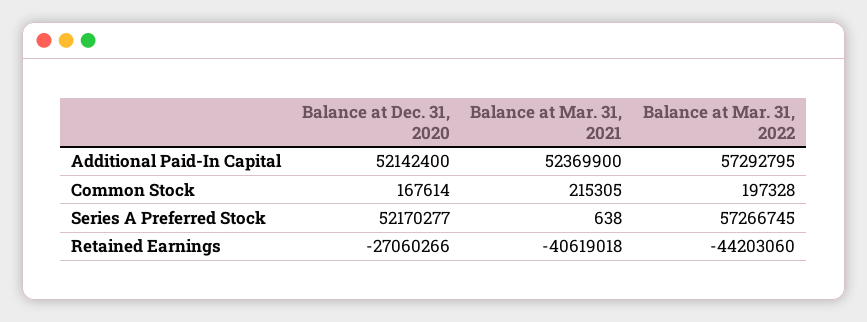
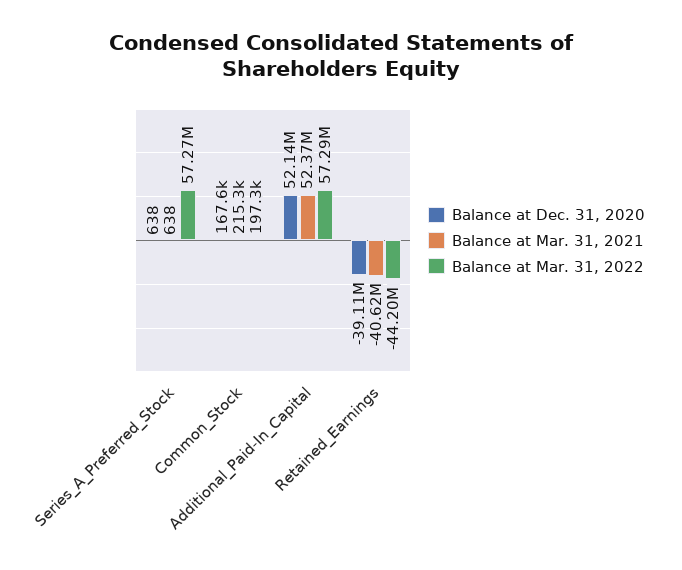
  {
    "Balance at Dec. 31, 2020": {
      "Additional Paid-In Capital": 52142400,
      "Common Stock": 167614,
-     "Series A Preferred Stock": 52170277,
+     "Series A Preferred Stock": 638,
-     "Retained Earnings": -27060266
+     "Retained Earnings": -39110000
    },
    "Balance at Mar. 31, 2021": {
      "Additional Paid-In Capital": 52369900,
      "Common Stock": 215305,
      "Series A Preferred Stock": 638,
      "Retained Earnings": -40619018
    },
    "Balance at Mar. 31, 2022": {
      "Additional Paid-In Capital": 57292795,
      "Common Stock": 197328,
      "Series A Preferred Stock": 57266745,
      "Retained Earnings": -44203060
    }
  }

